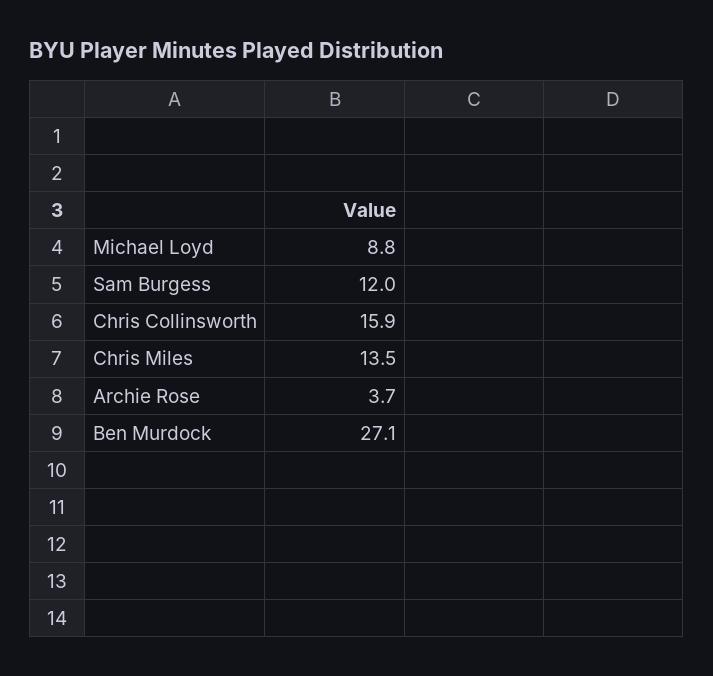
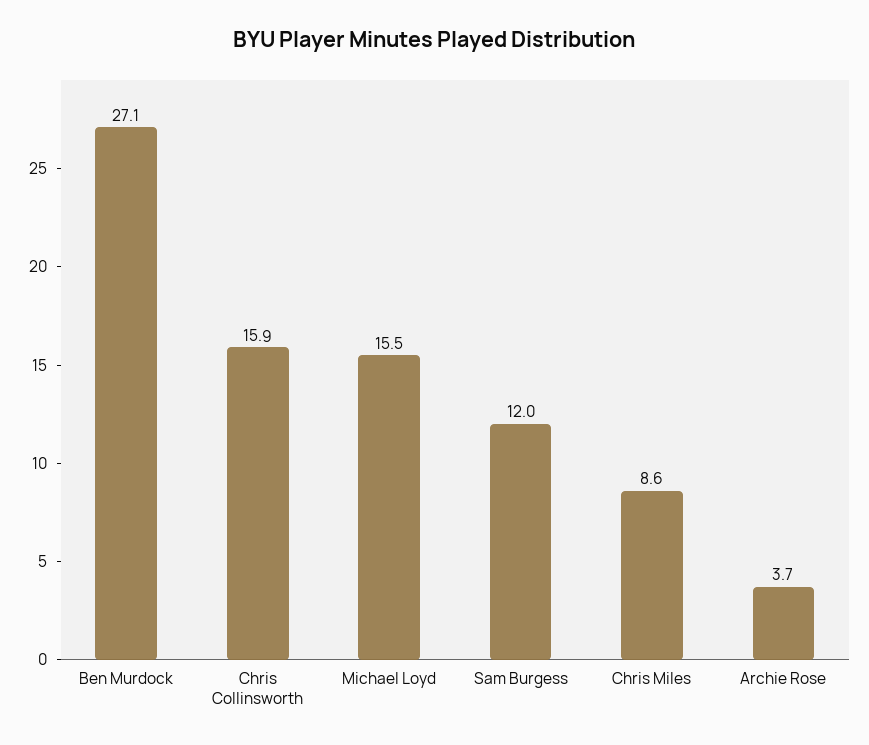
  {
-   "Michael Loyd": 8.8,
+   "Michael Loyd": 15.5,
    "Sam Burgess": 12,
    "Chris Collinsworth": 15.9,
-   "Chris Miles": 13.5,
+   "Chris Miles": 8.6,
    "Archie Rose": 3.7,
    "Ben Murdock": 27.1
  }

